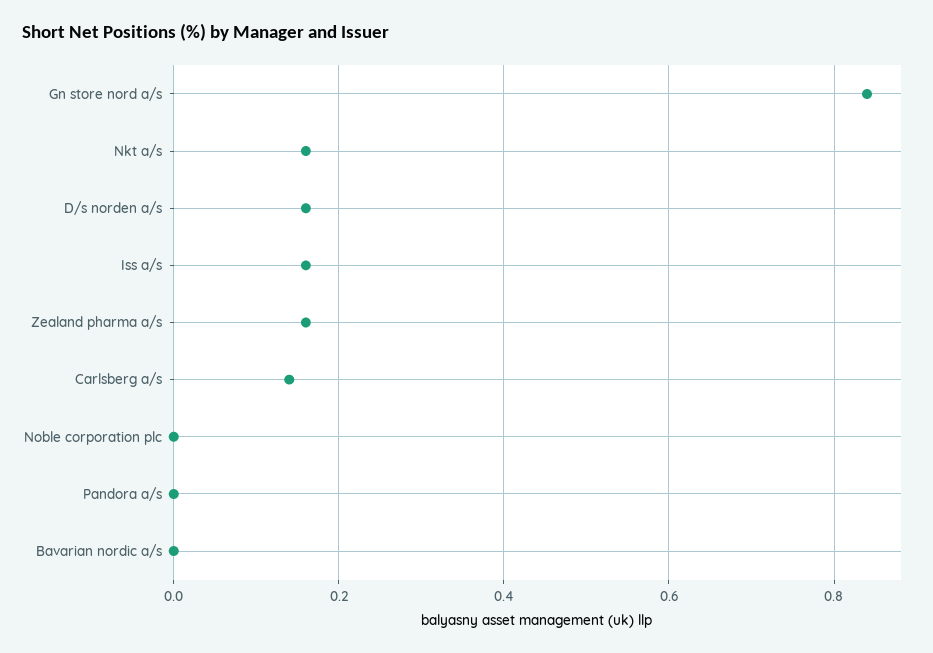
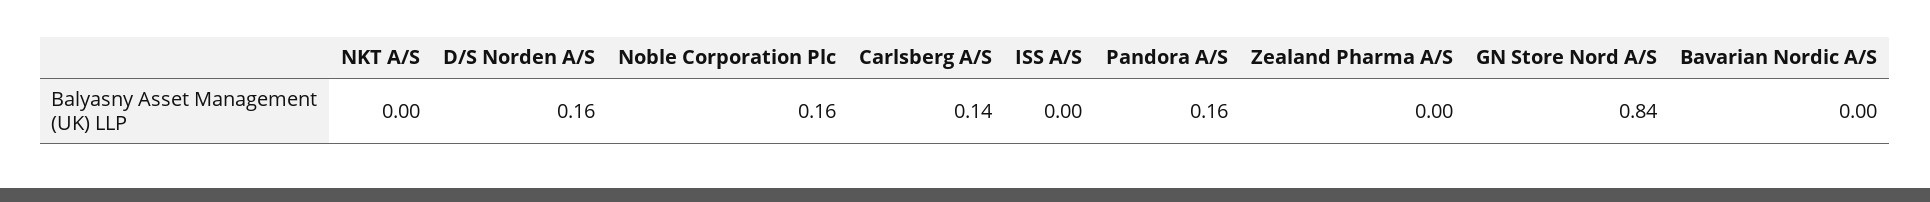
  {
    "Gn store nord a/s": 0.84,
-   "Nkt a/s": 0.15,
+   "Nkt a/s": 0,
    "D/s norden a/s": 0.16,
-   "Iss a/s": 0.15,
+   "Iss a/s": 0,
-   "Zealand pharma a/s": 0.15,
+   "Zealand pharma a/s": 0,
    "Carlsberg a/s": 0.14,
-   "Noble corporation plc": 0,
+   "Noble corporation plc": 0.16,
-   "Pandora a/s": 0,
+   "Pandora a/s": 0.16,
    "Bavarian nordic a/s": 0
  }

